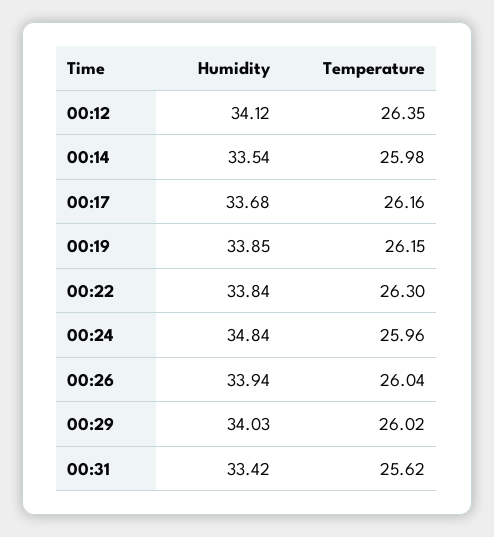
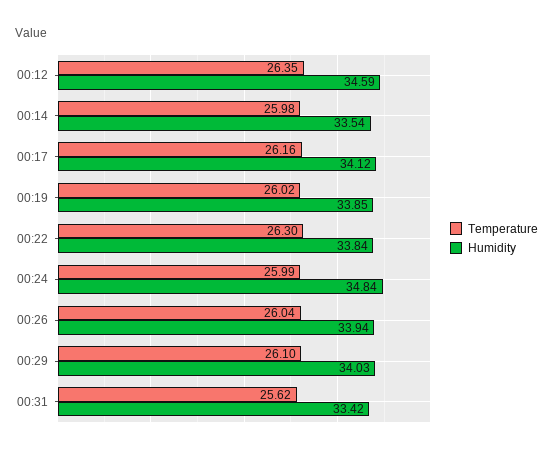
  {
    "Humidity": {
-     "00:12": 34.12,
+     "00:12": 34.59,
      "00:14": 33.54,
-     "00:17": 33.68,
+     "00:17": 34.12,
      "00:19": 33.85,
      "00:22": 33.84,
      "00:24": 34.84,
      "00:26": 33.94,
      "00:29": 34.03,
      "00:31": 33.42
    },
    "Temperature": {
      "00:12": 26.35,
      "00:14": 25.98,
      "00:17": 26.16,
-     "00:19": 26.15,
+     "00:19": 26.02,
      "00:22": 26.3,
-     "00:24": 25.96,
+     "00:24": 25.99,
      "00:26": 26.04,
-     "00:29": 26.02,
+     "00:29": 26.1,
      "00:31": 25.62
    }
  }

